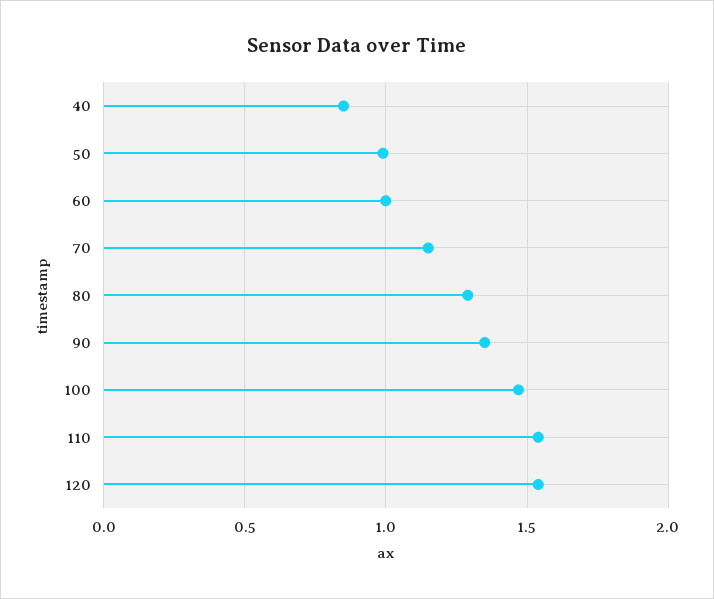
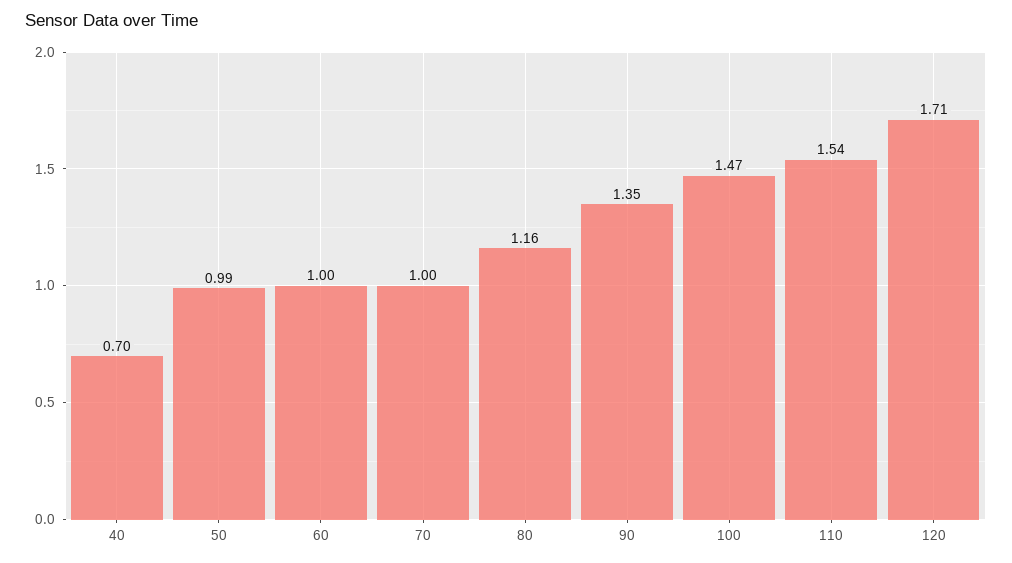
  {
-   "40": 0.85,
+   "40": 0.7,
    "50": 0.99,
    "60": 1,
-   "70": 1.15,
+   "70": 1,
-   "80": 1.3,
+   "80": 1.16,
    "90": 1.35,
    "100": 1.47,
    "110": 1.54,
-   "120": 1.55
+   "120": 1.71
  }

